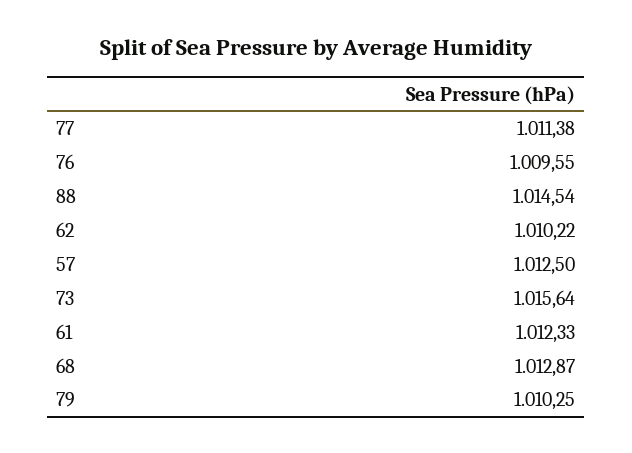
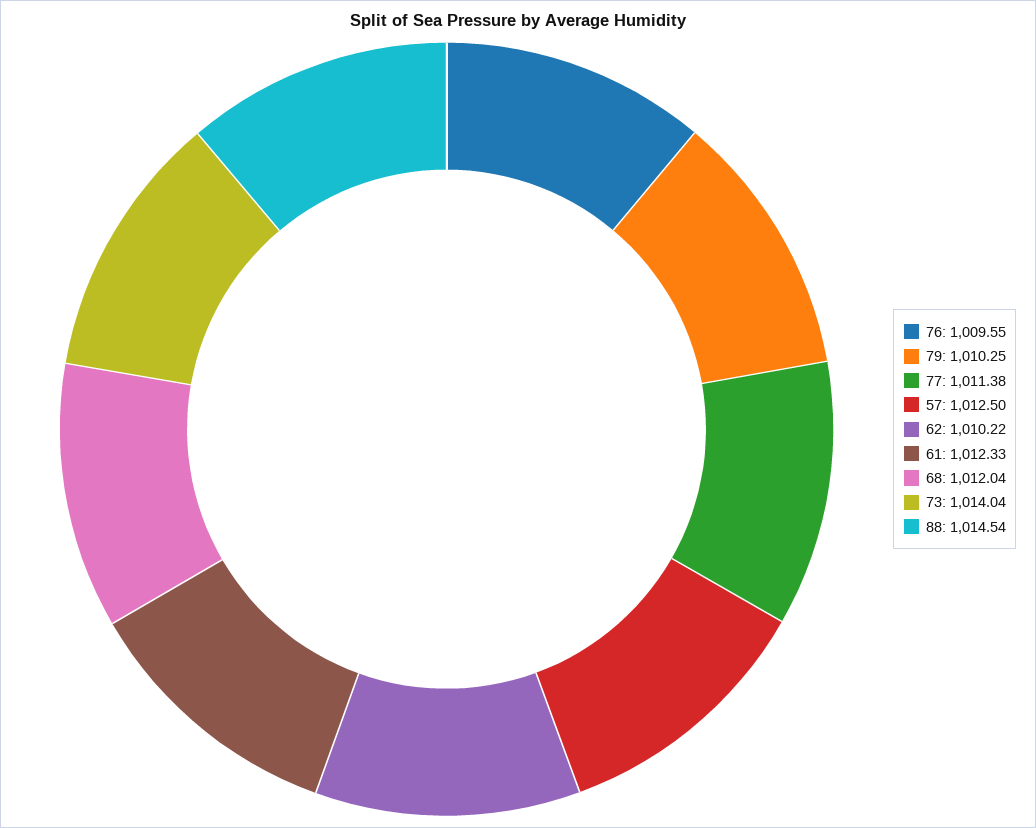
  {
    "77": 1011.38,
    "76": 1009.55,
    "88": 1014.54,
    "62": 1010.22,
    "57": 1012.5,
-   "73": 1015.64,
+   "73": 1014.04,
    "61": 1012.33,
-   "68": 1012.87,
+   "68": 1012.04,
    "79": 1010.25
  }

